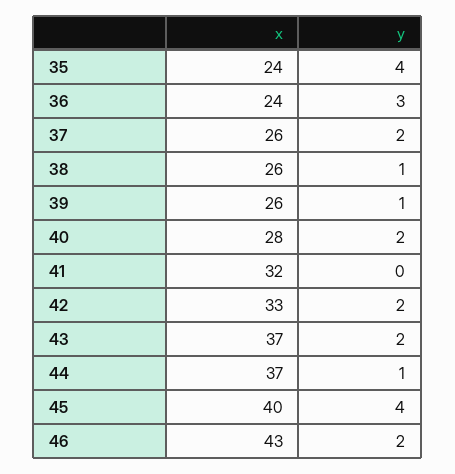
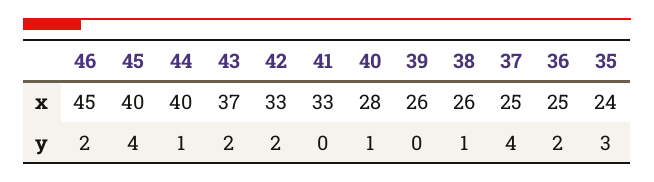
  {
    "x": {
      "35": 24,
-     "36": 24,
+     "36": 25,
-     "37": 26,
+     "37": 25,
      "38": 26,
      "39": 26,
      "40": 28,
-     "41": 32,
+     "41": 33,
      "42": 33,
      "43": 37,
-     "44": 37,
+     "44": 40,
      "45": 40,
-     "46": 43
+     "46": 45
    },
    "y": {
-     "35": 4,
+     "35": 3,
-     "36": 3,
+     "36": 2,
-     "37": 2,
+     "37": 4,
      "38": 1,
-     "39": 1,
+     "39": 0,
-     "40": 2,
+     "40": 1,
      "41": 0,
      "42": 2,
      "43": 2,
      "44": 1,
      "45": 4,
      "46": 2
    }
  }

